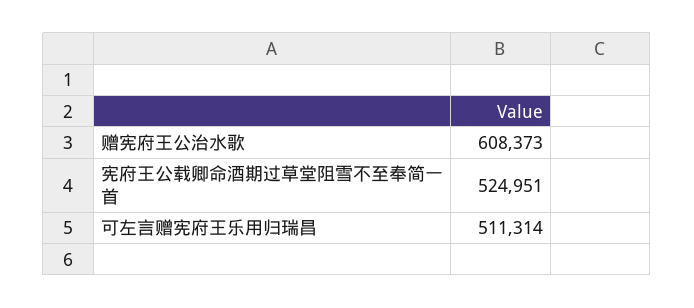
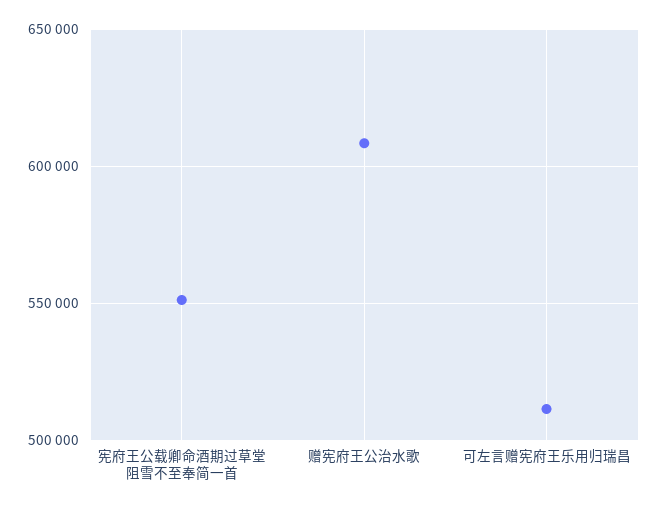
  {
    "赠宪府王公治水歌": 608373,
-   "宪府王公载卿命酒期过草堂阻雪不至奉简一首": 524951,
+   "宪府王公载卿命酒期过草堂阻雪不至奉简一首": 550000,
    "可左言赠宪府王乐用归瑞昌": 511314
  }

